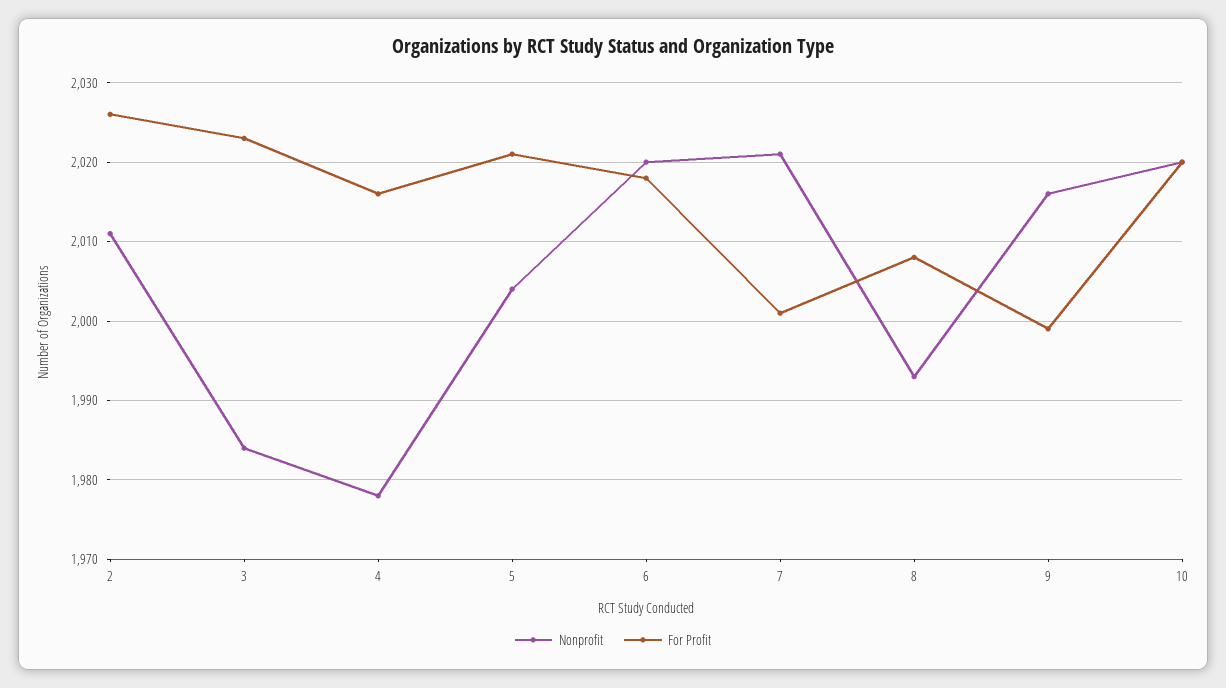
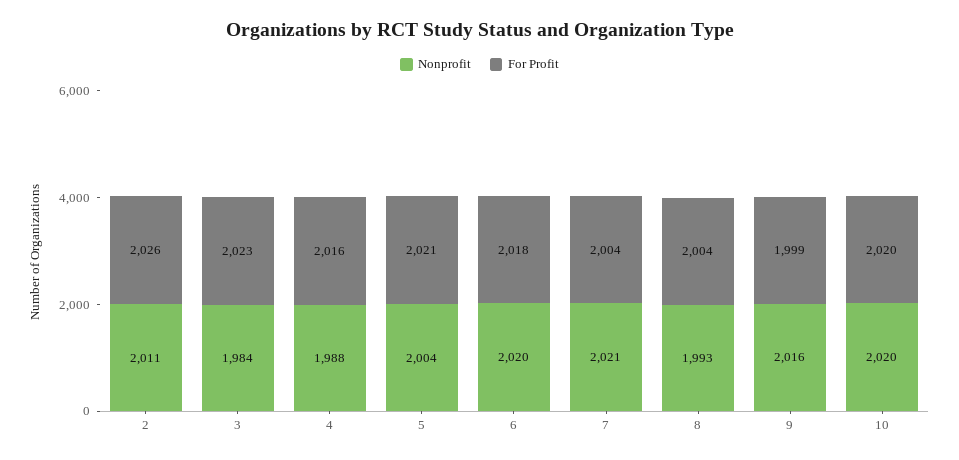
  {
    "Nonprofit": {
      "2": 2011,
      "3": 1984,
-     "4": 1978,
+     "4": 1988,
      "5": 2004,
      "6": 2020,
      "7": 2021,
      "8": 1993,
      "9": 2016,
      "10": 2020
    },
    "For Profit": {
      "2": 2026,
      "3": 2023,
      "4": 2016,
      "5": 2021,
      "6": 2018,
-     "7": 2001,
+     "7": 2004,
-     "8": 2008,
+     "8": 2004,
      "9": 1999,
      "10": 2020
    }
  }

